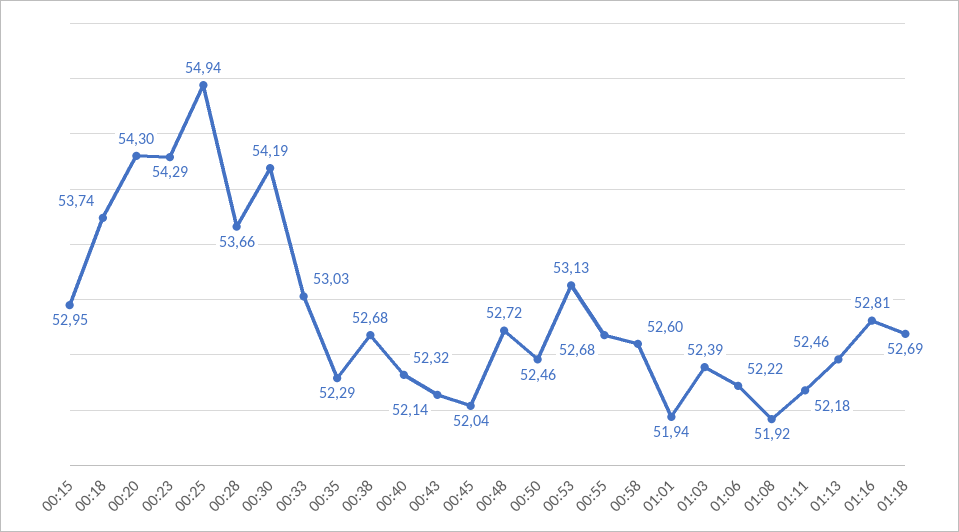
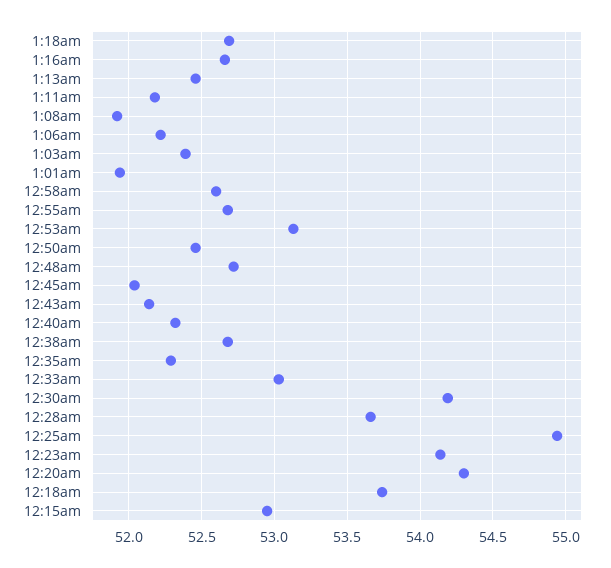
  {
    "00:15": 52.95,
    "00:18": 53.74,
    "00:20": 54.3,
-   "00:23": 54.29,
+   "00:23": 54.15,
    "00:25": 54.94,
    "00:28": 53.66,
    "00:30": 54.19,
    "00:33": 53.03,
    "00:35": 52.29,
    "00:38": 52.68,
    "00:40": 52.32,
    "00:43": 52.14,
    "00:45": 52.04,
    "00:48": 52.72,
    "00:50": 52.46,
    "00:53": 53.13,
    "00:55": 52.68,
    "00:58": 52.6,
    "01:01": 51.94,
    "01:03": 52.39,
    "01:06": 52.22,
    "01:08": 51.92,
    "01:11": 52.18,
    "01:13": 52.46,
-   "01:16": 52.81,
+   "01:16": 52.65,
    "01:18": 52.69
  }

